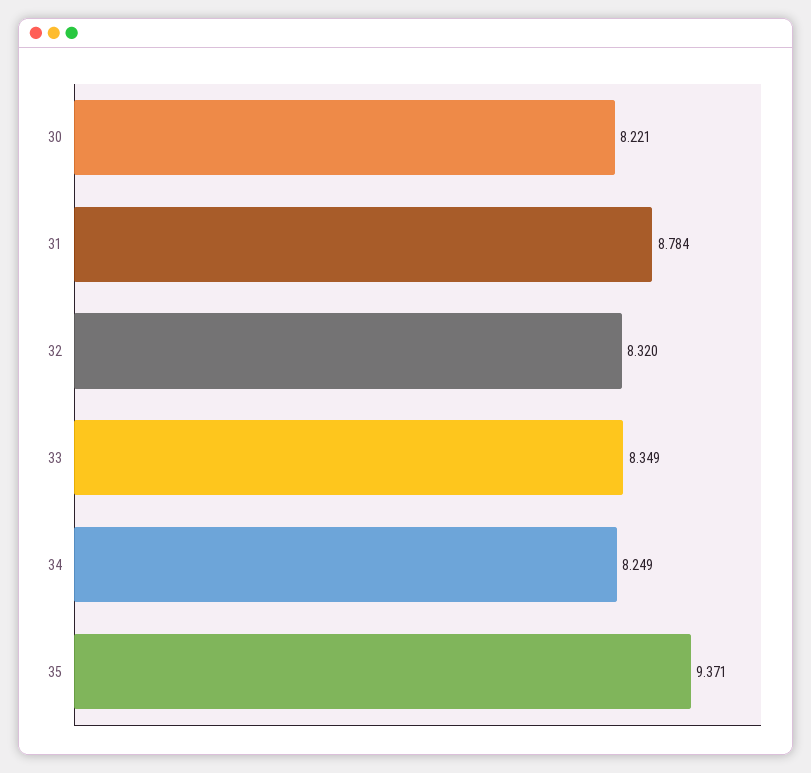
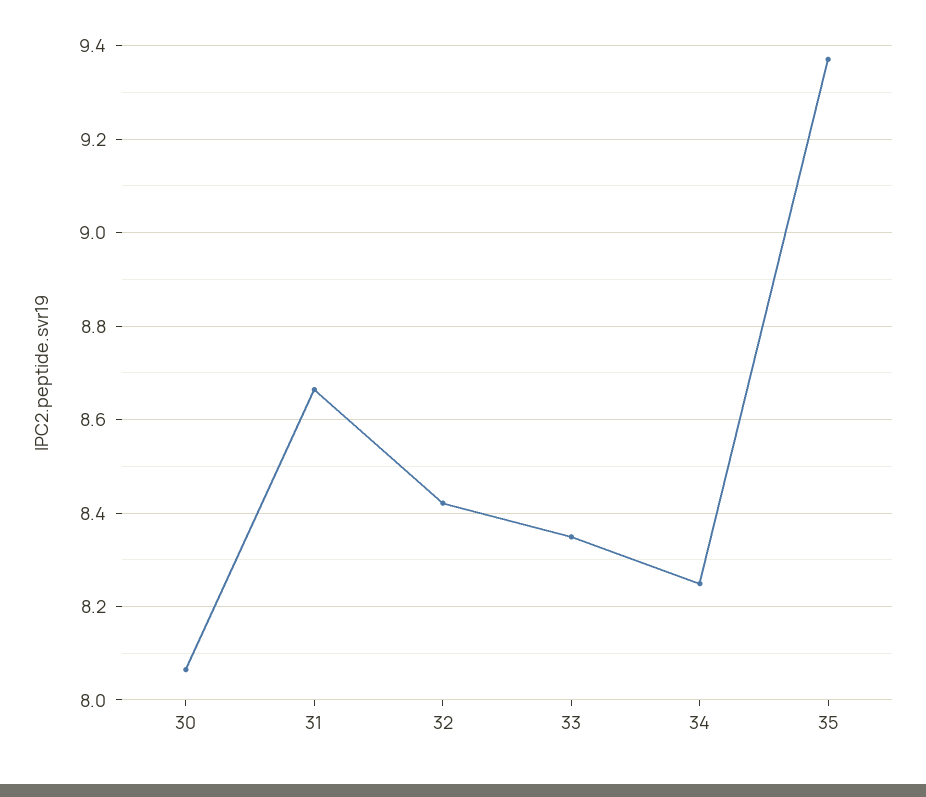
  {
-   "30": 8.221,
+   "30": 8.06,
-   "31": 8.784,
+   "31": 8.66,
-   "32": 8.32,
+   "32": 8.42,
    "33": 8.349,
    "34": 8.249,
    "35": 9.371
  }

